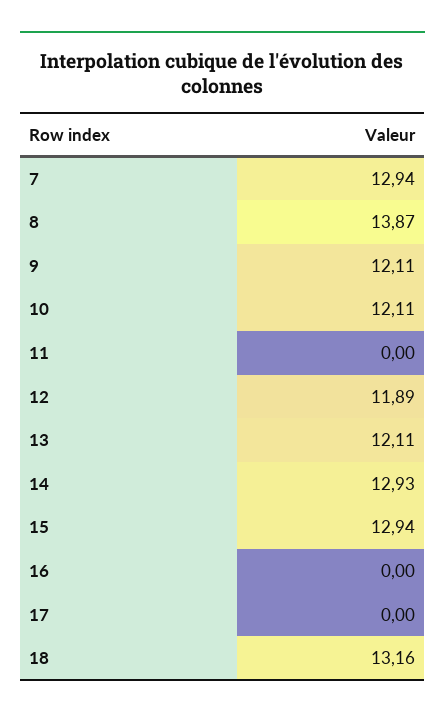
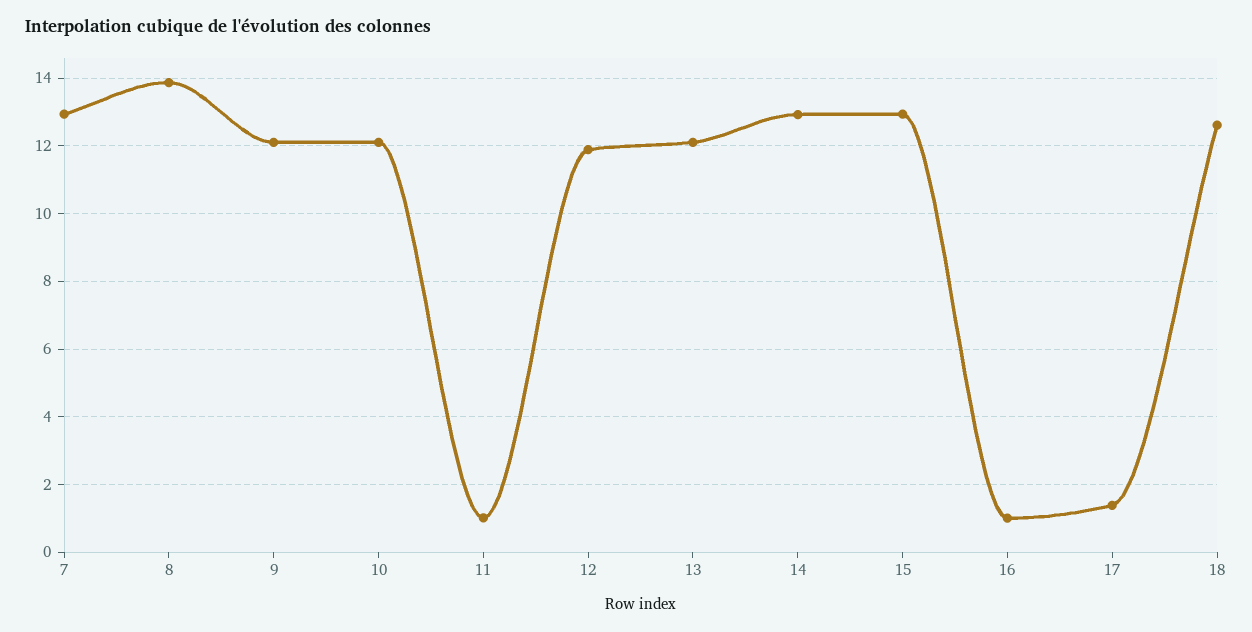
  {
    "7": 12.94,
    "8": 13.87,
    "9": 12.11,
    "10": 12.11,
-   "11": 0,
+   "11": 1,
    "12": 11.89,
    "13": 12.11,
    "14": 12.93,
    "15": 12.94,
-   "16": 0,
+   "16": 1,
-   "17": 0,
+   "17": 1.4,
-   "18": 13.16
+   "18": 12.6
  }

